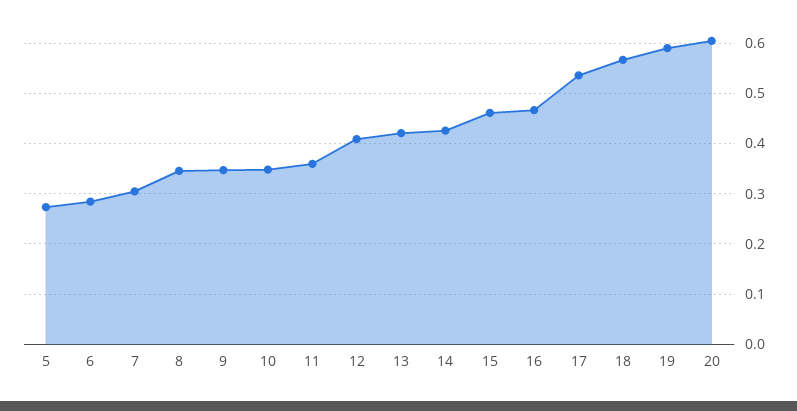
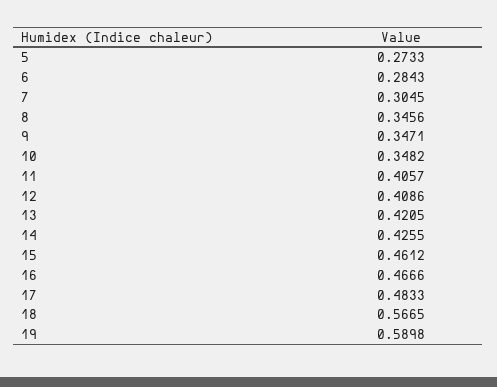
  {
    "5": 0.2733,
    "6": 0.2843,
    "7": 0.3045,
    "8": 0.3456,
    "9": 0.3471,
    "10": 0.3482,
-   "11": 0.36,
+   "11": 0.4057,
    "12": 0.4086,
    "13": 0.4205,
    "14": 0.4255,
    "15": 0.4612,
    "16": 0.4666,
-   "17": 0.54,
+   "17": 0.4833,
    "18": 0.5665,
-   "19": 0.5898,
+   "19": 0.5898
-   "20": 0.6
  }

